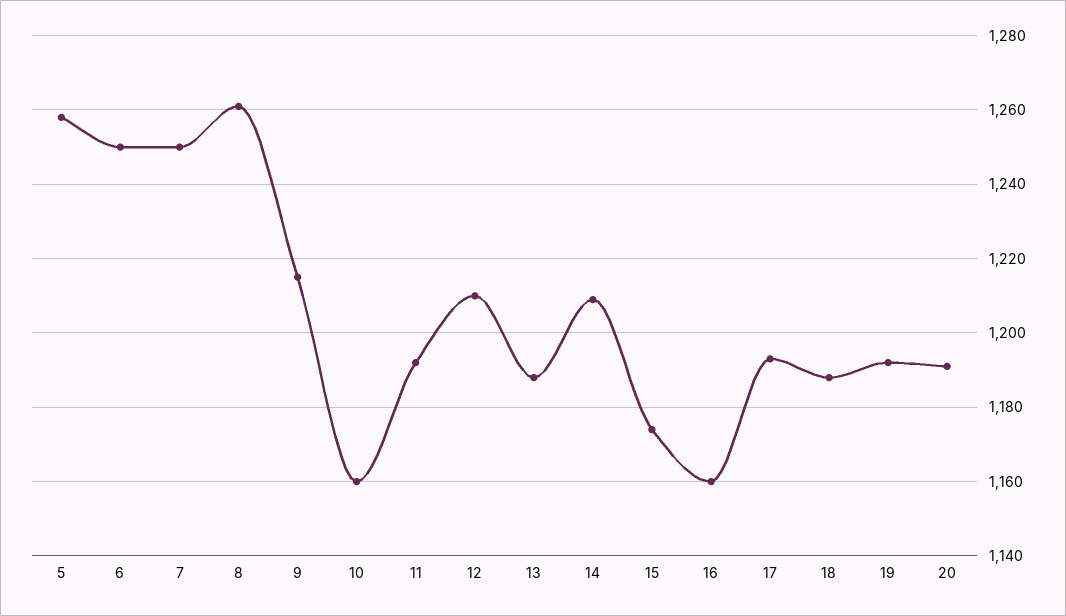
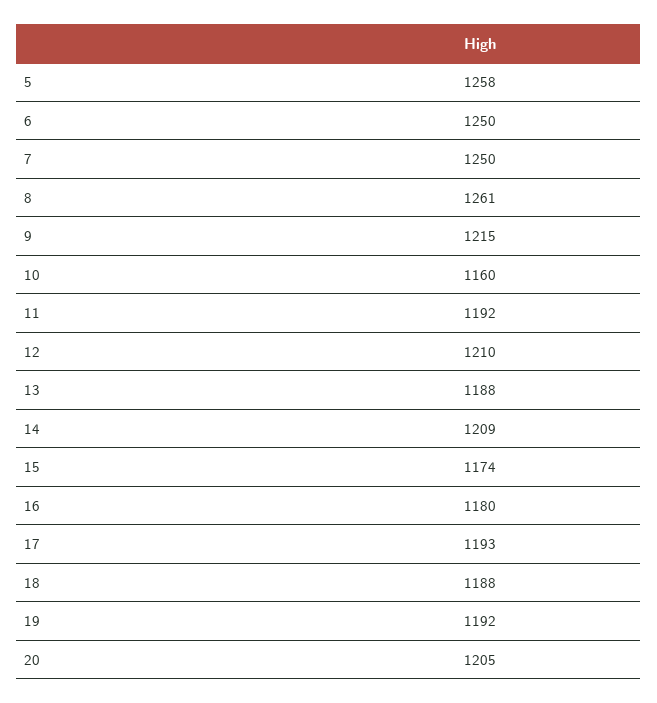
  {
    "5": 1258,
    "6": 1250,
    "7": 1250,
    "8": 1261,
    "9": 1215,
    "10": 1160,
    "11": 1192,
    "12": 1210,
    "13": 1188,
    "14": 1209,
    "15": 1174,
-   "16": 1160,
+   "16": 1180,
    "17": 1193,
    "18": 1188,
    "19": 1192,
-   "20": 1190
+   "20": 1205
  }

